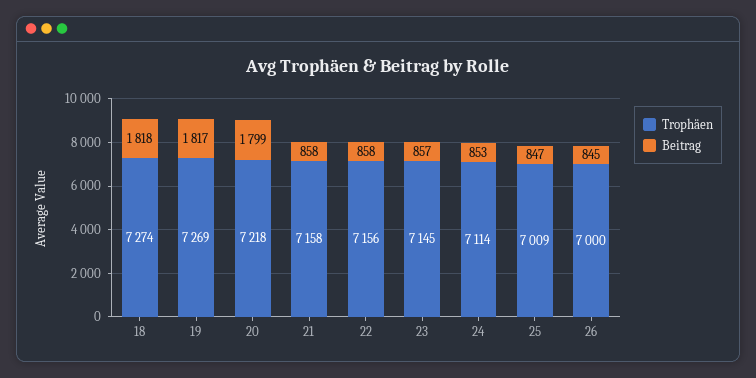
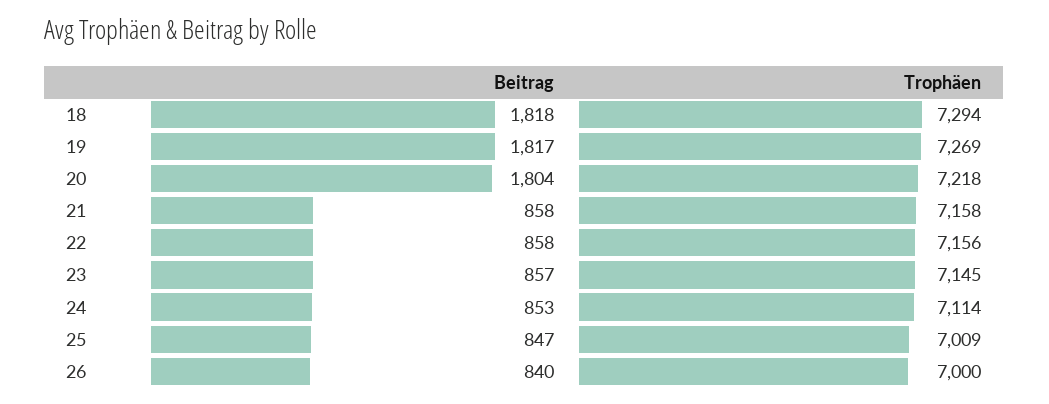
  {
    "Trophäen": {
-     "18": 7274,
+     "18": 7294,
      "19": 7269,
      "20": 7218,
      "21": 7158,
      "22": 7156,
      "23": 7145,
      "24": 7114,
      "25": 7009,
      "26": 7000
    },
    "Beitrag": {
      "18": 1818,
      "19": 1817,
-     "20": 1799,
+     "20": 1804,
      "21": 858,
      "22": 858,
      "23": 857,
      "24": 853,
      "25": 847,
-     "26": 845
+     "26": 840
    }
  }

